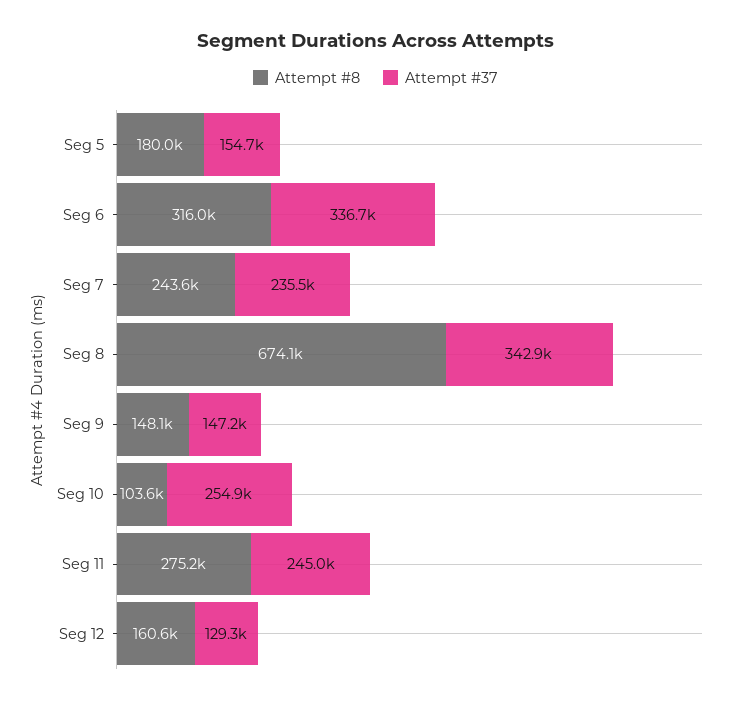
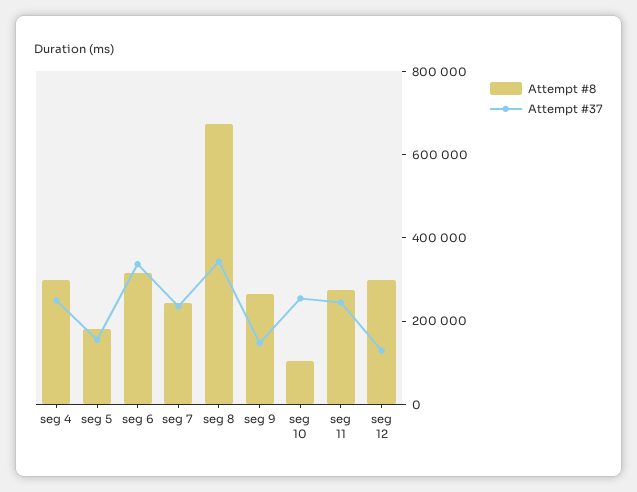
  {
    "Attempt #8": {
      "Seg 5": 180000,
      "Seg 6": 316000,
      "Seg 7": 243600,
      "Seg 8": 674100,
-     "Seg 9": 148100,
+     "Seg 9": 250000,
      "Seg 10": 103600,
      "Seg 11": 275200,
-     "Seg 12": 160600
+     "Seg 12": 300000,
+     "seg 4": 300000
    },
    "Attempt #37": {
      "Seg 5": 154700,
      "Seg 6": 336700,
      "Seg 7": 235500,
      "Seg 8": 342900,
      "Seg 9": 147200,
      "Seg 10": 254900,
      "Seg 11": 245000,
-     "Seg 12": 129300
+     "Seg 12": 129300,
+     "seg 4": 250000
    }
  }

